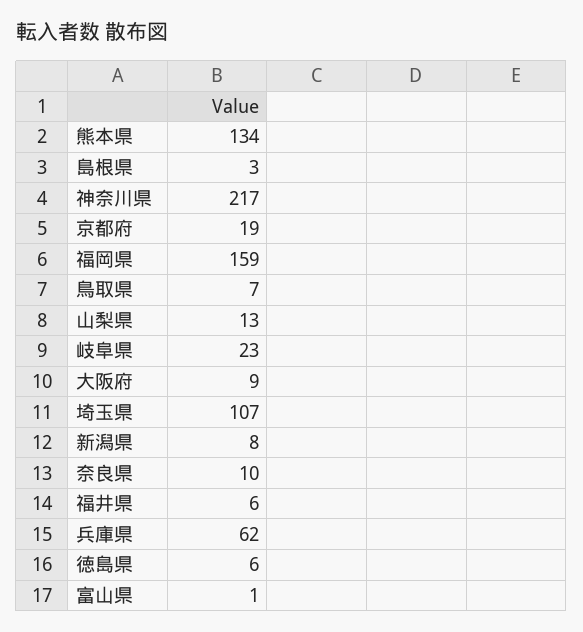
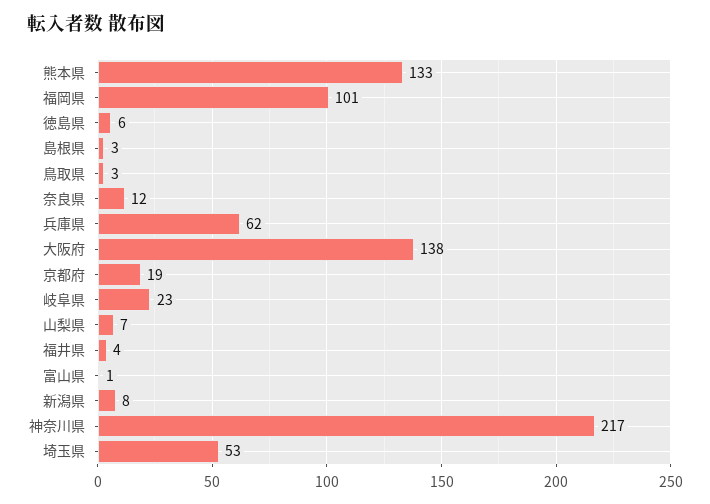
  {
-   "熊本県": 134,
+   "熊本県": 133,
    "島根県": 3,
    "神奈川県": 217,
    "京都府": 19,
-   "福岡県": 159,
+   "福岡県": 101,
-   "鳥取県": 7,
+   "鳥取県": 3,
-   "山梨県": 13,
+   "山梨県": 7,
    "岐阜県": 23,
-   "大阪府": 9,
+   "大阪府": 138,
-   "埼玉県": 107,
+   "埼玉県": 53,
    "新潟県": 8,
-   "奈良県": 10,
+   "奈良県": 12,
-   "福井県": 6,
+   "福井県": 4,
    "兵庫県": 62,
    "徳島県": 6,
    "富山県": 1
  }

